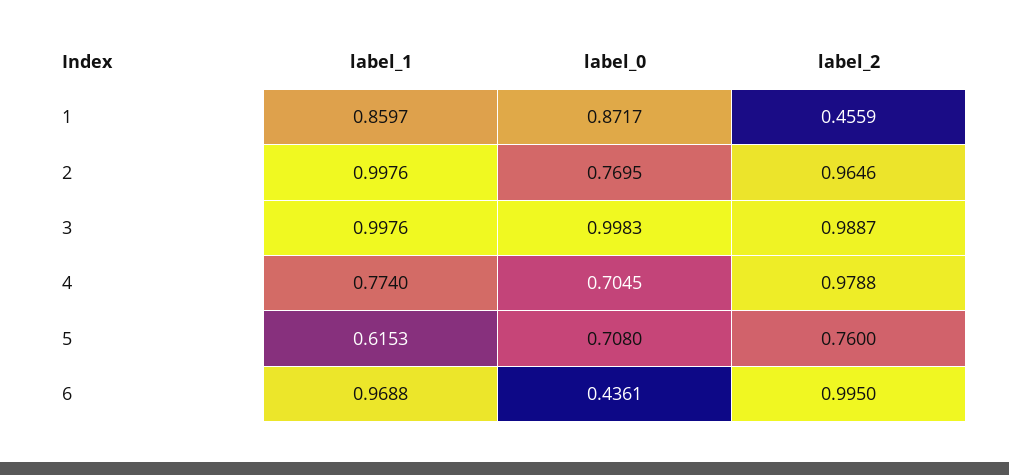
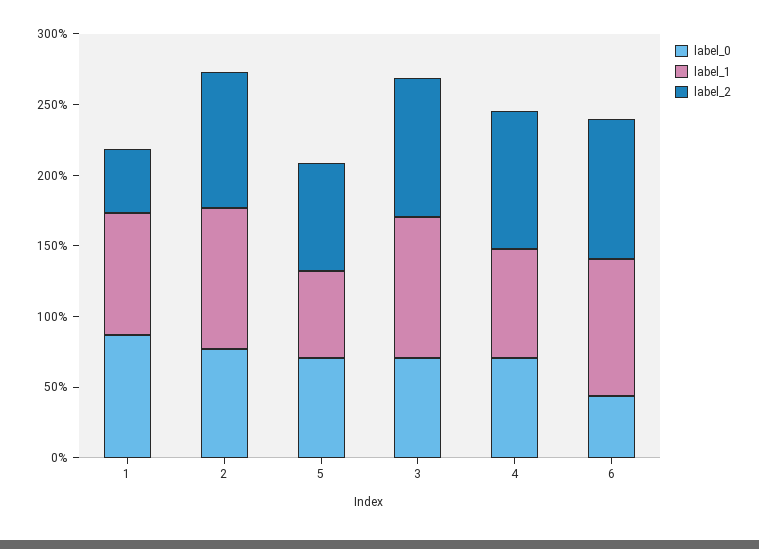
  {
    "label_1": {
      "1": 0.8597,
      "2": 0.9976,
      "3": 0.9976,
      "4": 0.774,
      "5": 0.6153,
      "6": 0.9688
    },
    "label_0": {
      "1": 0.8717,
      "2": 0.7695,
-     "3": 0.9983,
+     "3": 0.7,
      "4": 0.7045,
      "5": 0.708,
      "6": 0.4361
    },
    "label_2": {
      "1": 0.4559,
      "2": 0.9646,
      "3": 0.9887,
      "4": 0.9788,
      "5": 0.76,
      "6": 0.995
    }
  }

